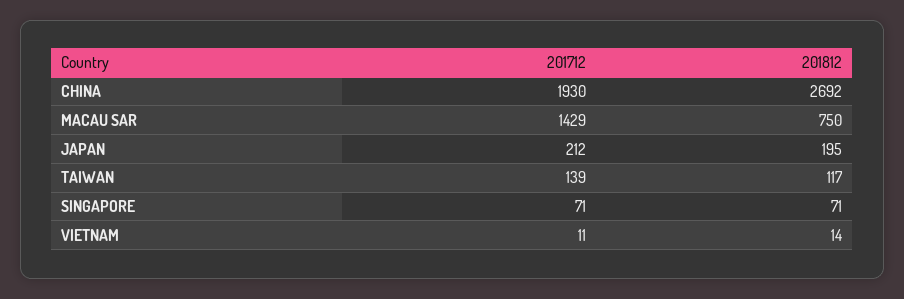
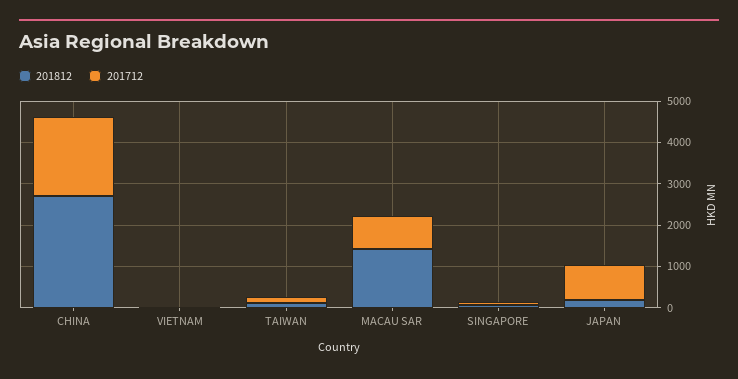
  {
    "201712": {
      "CHINA": 1930,
-     "MACAU SAR": 1429,
+     "MACAU SAR": 800,
-     "JAPAN": 212,
+     "JAPAN": 800,
      "TAIWAN": 139,
      "SINGAPORE": 71,
      "VIETNAM": 11
    },
    "201812": {
      "CHINA": 2692,
-     "MACAU SAR": 750,
+     "MACAU SAR": 1400,
      "JAPAN": 195,
      "TAIWAN": 117,
      "SINGAPORE": 71,
      "VIETNAM": 14
    }
  }

